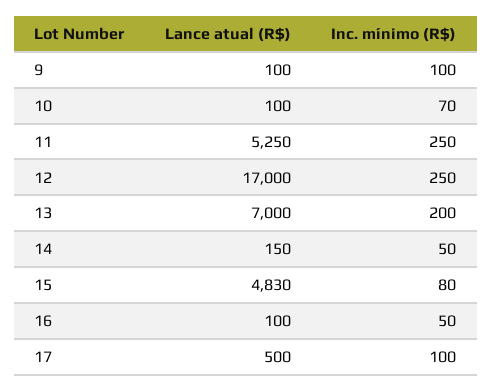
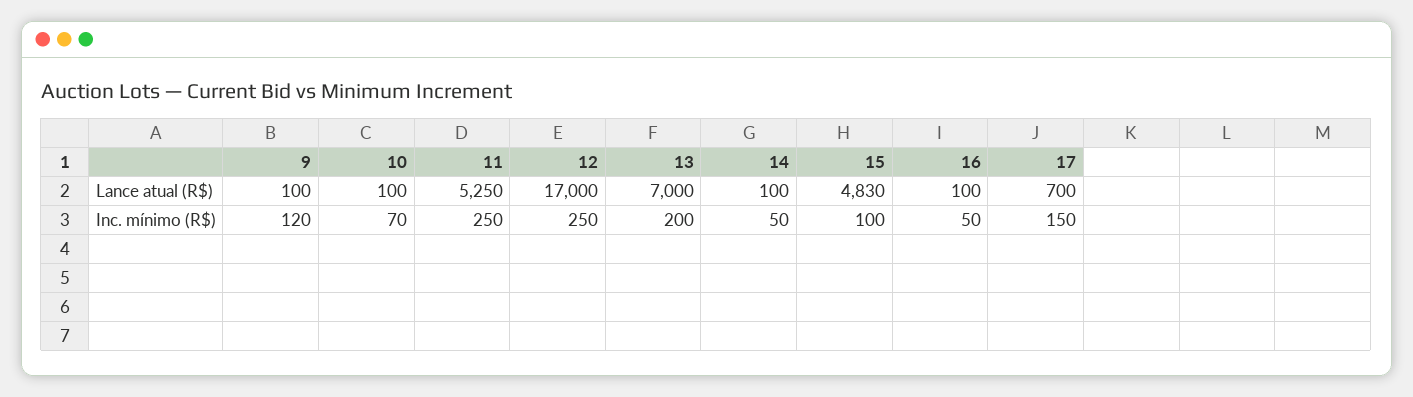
  {
    "Lance atual (R$)": {
      "9": 100,
      "10": 100,
      "11": 5250,
      "12": 17000,
      "13": 7000,
-     "14": 150,
+     "14": 100,
      "15": 4830,
      "16": 100,
-     "17": 500
+     "17": 700
    },
    "Inc. mínimo (R$)": {
-     "9": 100,
+     "9": 120,
      "10": 70,
      "11": 250,
      "12": 250,
      "13": 200,
      "14": 50,
-     "15": 80,
+     "15": 100,
      "16": 50,
-     "17": 100
+     "17": 150
    }
  }

